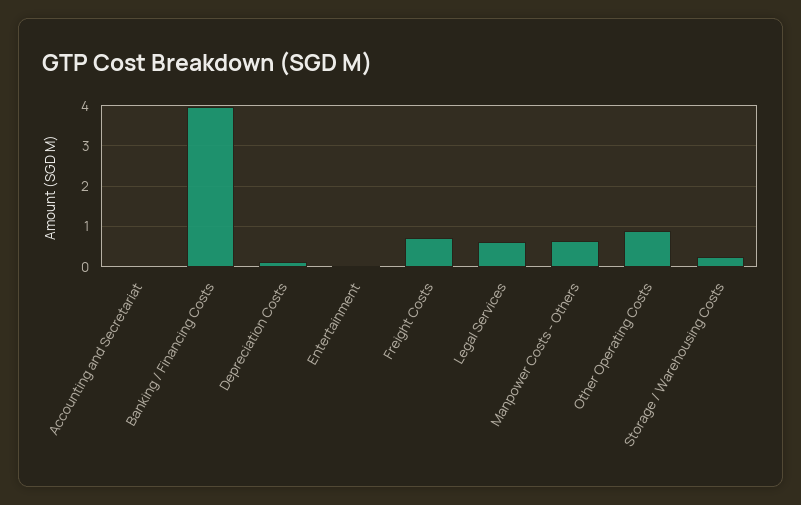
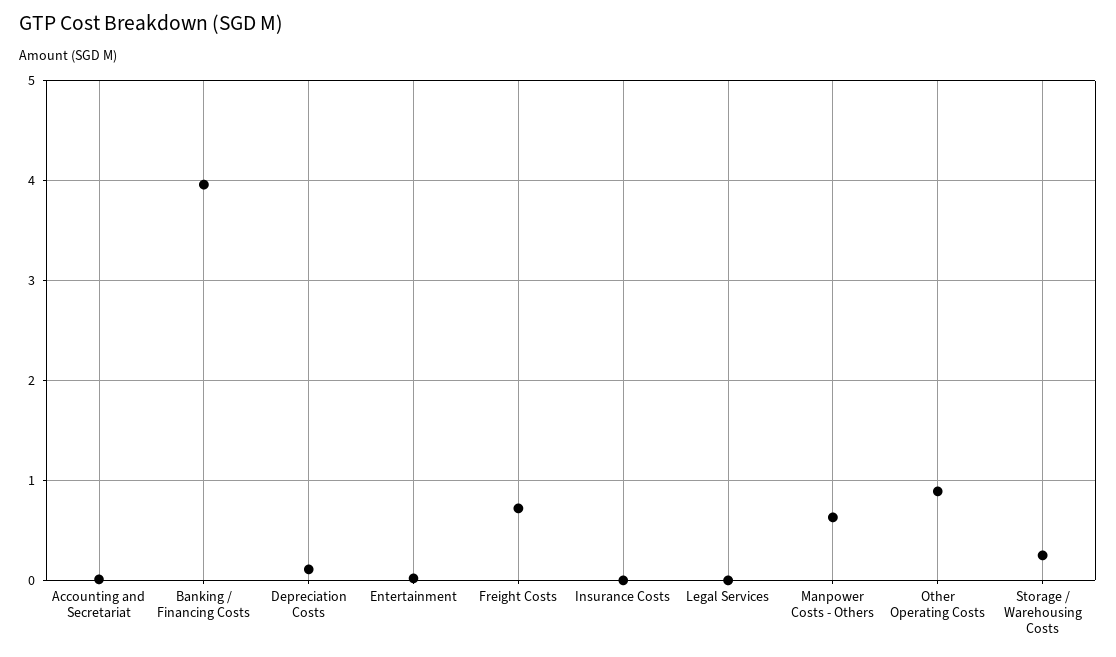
  {
    "Accounting and Secretariat": 0,
    "Banking / Financing Costs": 4,
    "Depreciation Costs": 0.1,
    "Entertainment": 0,
    "Freight Costs": 0.7,
-   "Legal Services": 0.6,
+   "Legal Services": 0,
    "Manpower Costs - Others": 0.6,
    "Other Operating Costs": 0.9,
-   "Storage / Warehousing Costs": 0.3
+   "Storage / Warehousing Costs": 0.3,
+   "Insurance Costs": 0
  }

